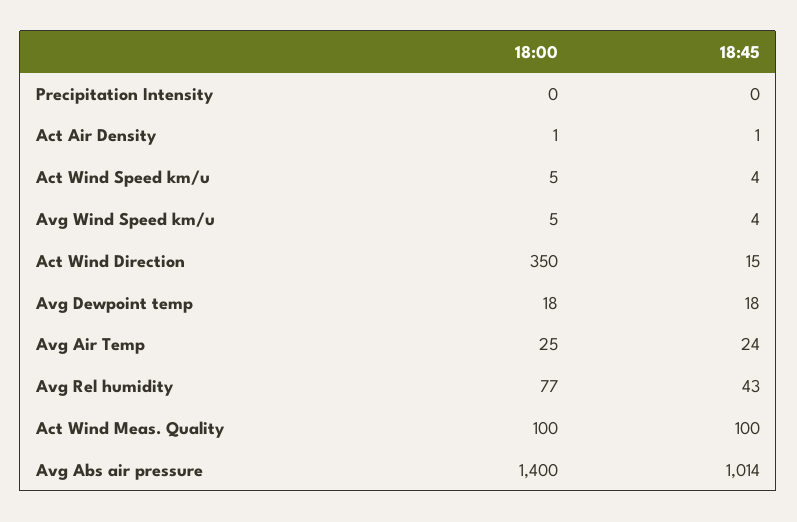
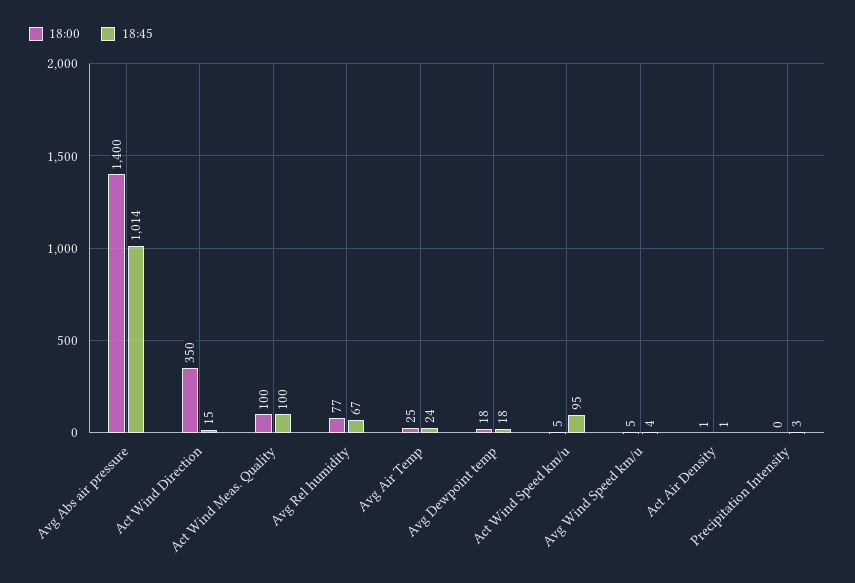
  {
    "18:00": {
      "Precipitation Intensity": 0,
      "Act Air Density": 1,
      "Act Wind Speed km/u": 5,
      "Avg Wind Speed km/u": 5,
      "Act Wind Direction": 350,
      "Avg Dewpoint temp": 18,
      "Avg Air Temp": 25,
      "Avg Rel humidity": 77,
      "Act Wind Meas. Quality": 100,
      "Avg Abs air pressure": 1400
    },
    "18:45": {
-     "Precipitation Intensity": 0,
+     "Precipitation Intensity": 3,
      "Act Air Density": 1,
-     "Act Wind Speed km/u": 4,
+     "Act Wind Speed km/u": 95,
      "Avg Wind Speed km/u": 4,
      "Act Wind Direction": 15,
      "Avg Dewpoint temp": 18,
      "Avg Air Temp": 24,
-     "Avg Rel humidity": 43,
+     "Avg Rel humidity": 67,
      "Act Wind Meas. Quality": 100,
      "Avg Abs air pressure": 1014
    }
  }

